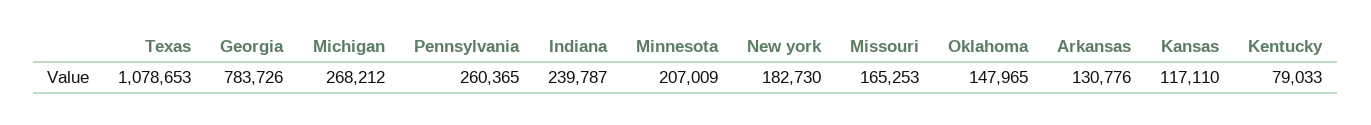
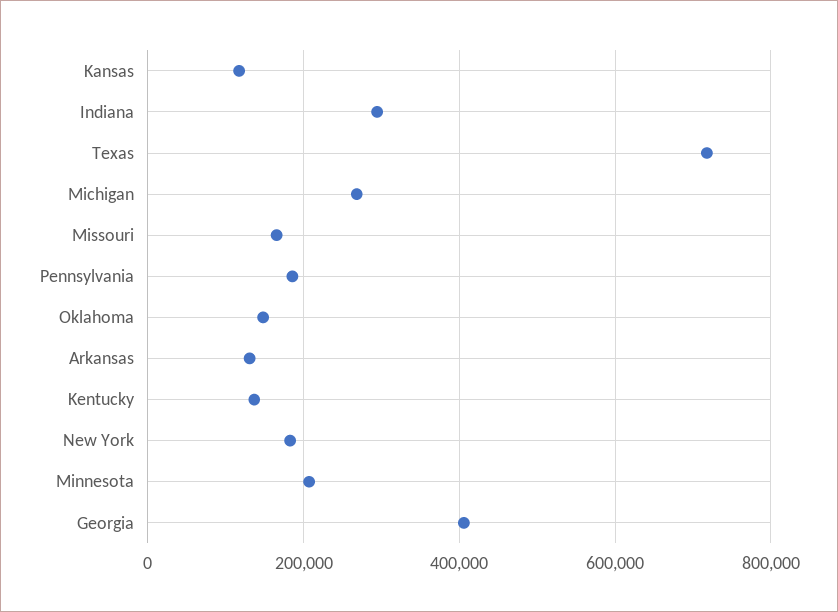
  {
-   "Texas": 1078653,
+   "Texas": 720000,
-   "Georgia": 783726,
+   "Georgia": 400000,
    "Michigan": 268212,
-   "Pennsylvania": 260365,
+   "Pennsylvania": 180000,
-   "Indiana": 239787,
+   "Indiana": 300000,
    "Minnesota": 207009,
    "New york": 182730,
    "Missouri": 165253,
    "Oklahoma": 147965,
    "Arkansas": 130776,
    "Kansas": 117110,
-   "Kentucky": 79033
+   "Kentucky": 140000
  }

